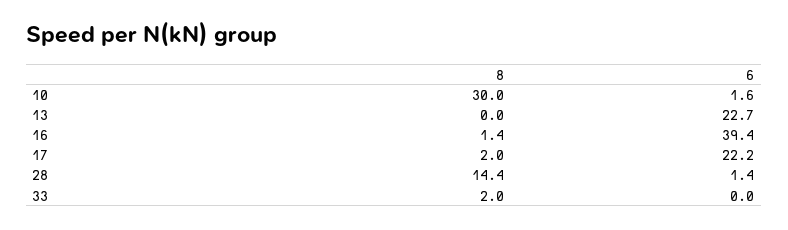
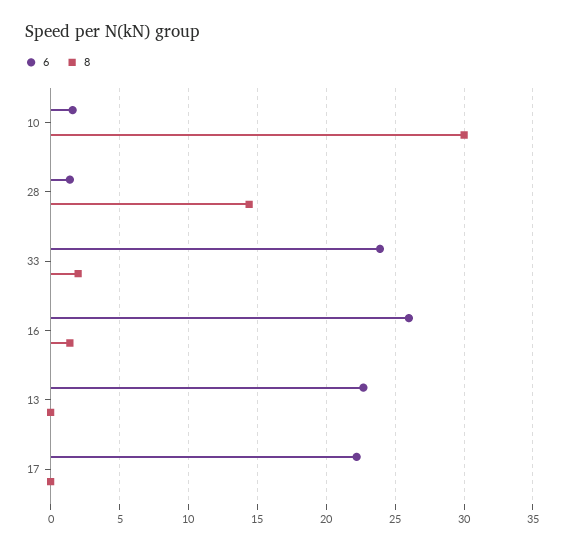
  {
    "8": {
      "10": 30,
      "13": 0,
      "16": 1.4,
-     "17": 2,
+     "17": 0,
      "28": 14.4,
      "33": 2
    },
    "6": {
      "10": 1.6,
      "13": 22.7,
-     "16": 39.4,
+     "16": 26,
      "17": 22.2,
      "28": 1.4,
-     "33": 0
+     "33": 24
    }
  }

